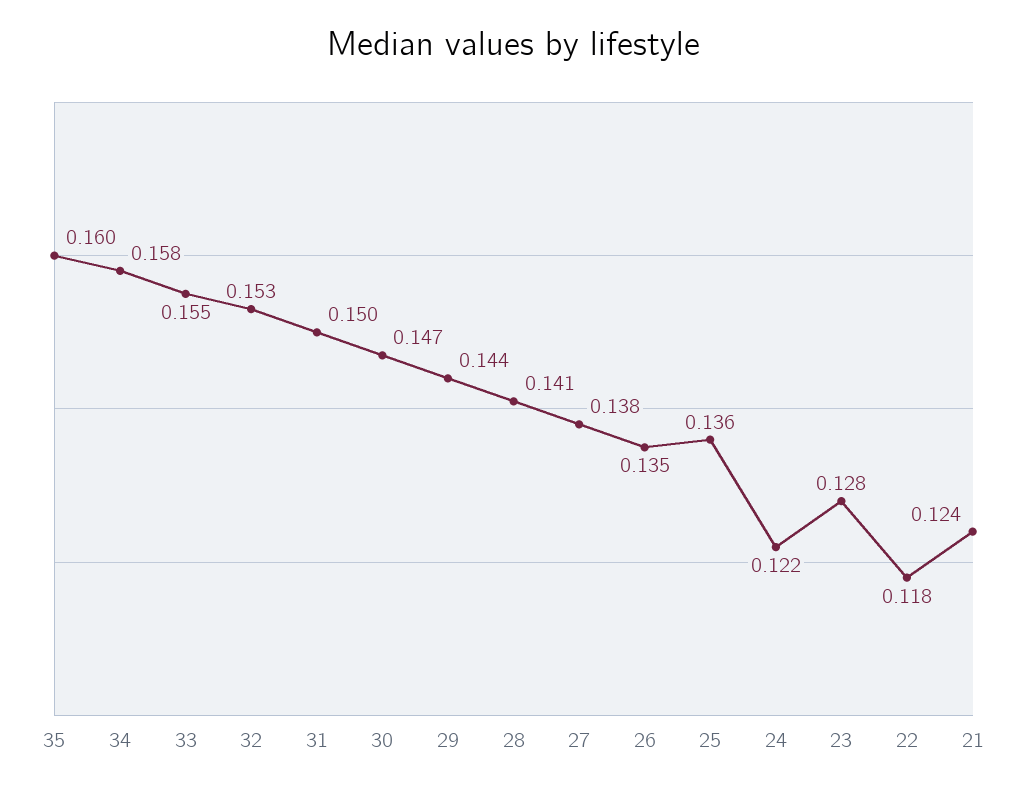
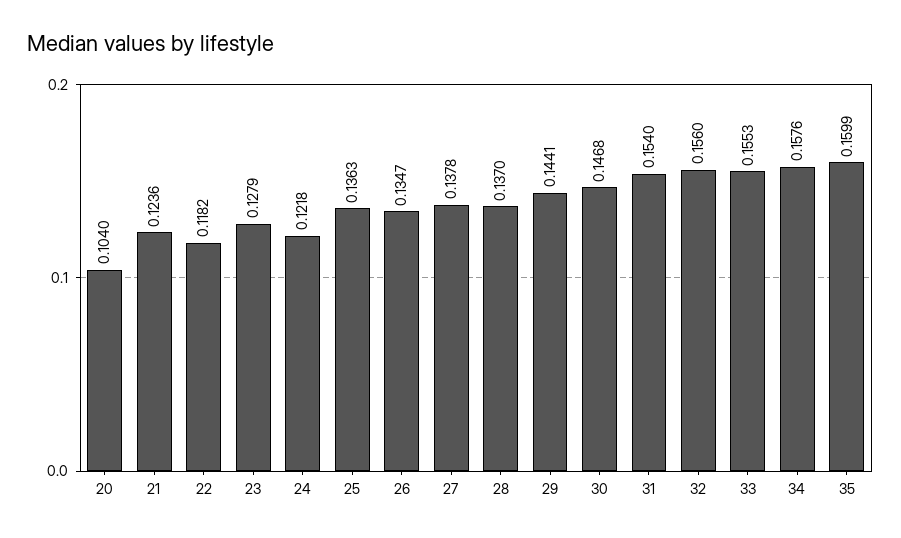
  {
    "35": 0.1599,
    "34": 0.1576,
    "33": 0.1553,
-   "32": 0.153,
+   "32": 0.156,
-   "31": 0.15,
+   "31": 0.154,
    "30": 0.1468,
    "29": 0.1441,
-   "28": 0.141,
+   "28": 0.137,
    "27": 0.1378,
    "26": 0.1347,
    "25": 0.1363,
    "24": 0.1218,
    "23": 0.1279,
    "22": 0.1182,
-   "21": 0.1236
+   "21": 0.1236,
+   "20": 0.104
  }

